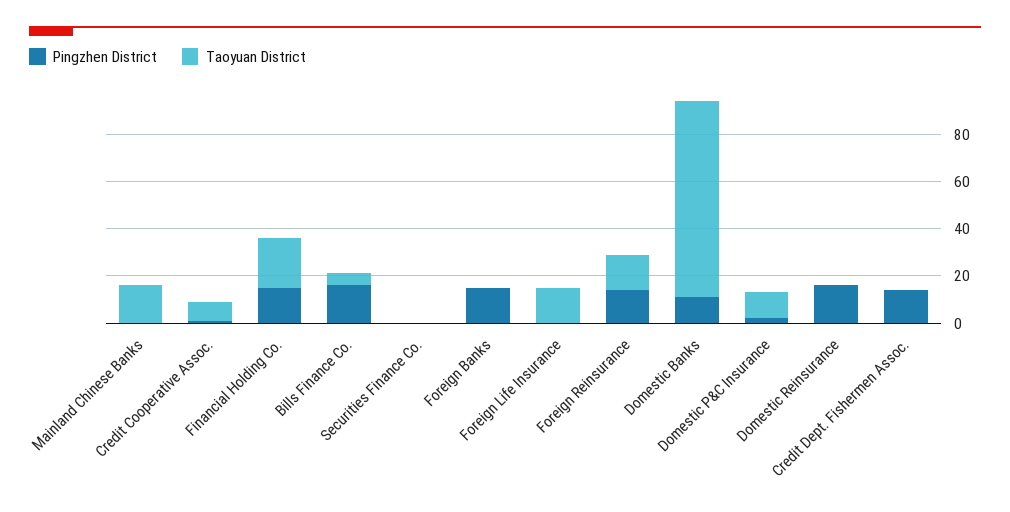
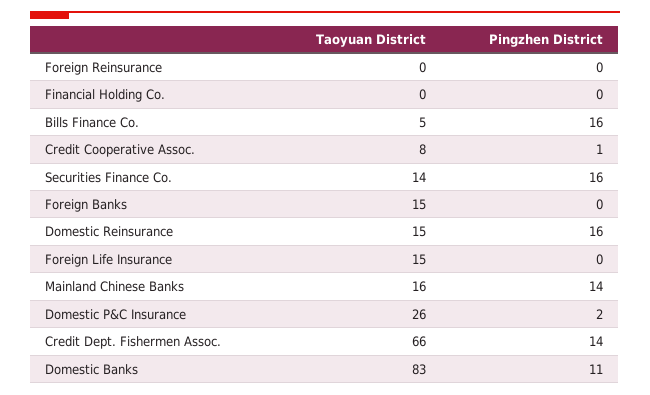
  {
    "Pingzhen District": {
-     "Mainland Chinese Banks": 0,
+     "Mainland Chinese Banks": 14,
      "Credit Cooperative Assoc.": 1,
-     "Financial Holding Co.": 15,
+     "Financial Holding Co.": 0,
      "Bills Finance Co.": 16,
-     "Securities Finance Co.": 0,
+     "Securities Finance Co.": 16,
-     "Foreign Banks": 15,
+     "Foreign Banks": 0,
      "Foreign Life Insurance": 0,
-     "Foreign Reinsurance": 15,
+     "Foreign Reinsurance": 0,
      "Domestic Banks": 11,
      "Domestic P&C Insurance": 2,
      "Domestic Reinsurance": 16,
      "Credit Dept. Fishermen Assoc.": 14
    },
    "Taoyuan District": {
      "Mainland Chinese Banks": 16,
      "Credit Cooperative Assoc.": 8,
-     "Financial Holding Co.": 20,
+     "Financial Holding Co.": 0,
      "Bills Finance Co.": 5,
-     "Securities Finance Co.": 0,
+     "Securities Finance Co.": 14,
-     "Foreign Banks": 0,
+     "Foreign Banks": 15,
      "Foreign Life Insurance": 15,
-     "Foreign Reinsurance": 15,
+     "Foreign Reinsurance": 0,
      "Domestic Banks": 83,
-     "Domestic P&C Insurance": 10,
+     "Domestic P&C Insurance": 26,
-     "Domestic Reinsurance": 0,
+     "Domestic Reinsurance": 15,
-     "Credit Dept. Fishermen Assoc.": 0
+     "Credit Dept. Fishermen Assoc.": 66
    }
  }

